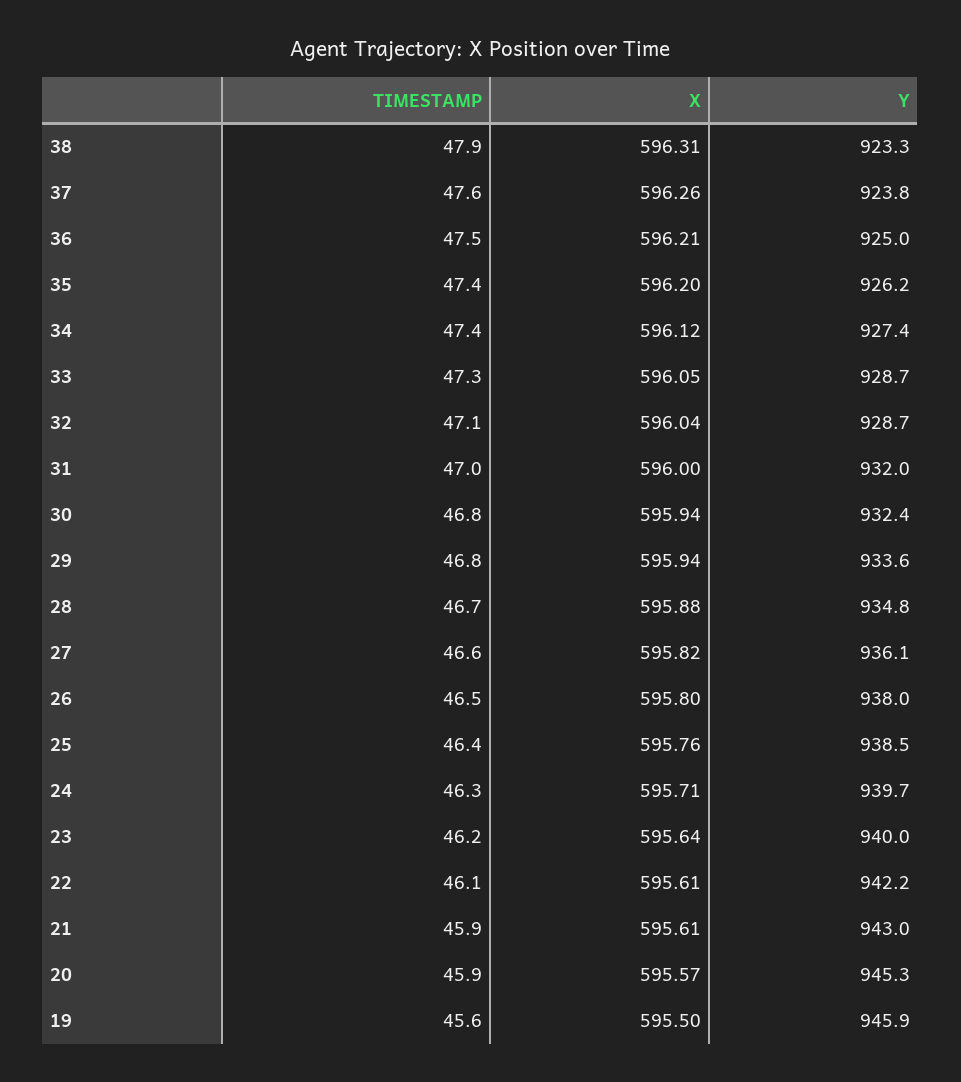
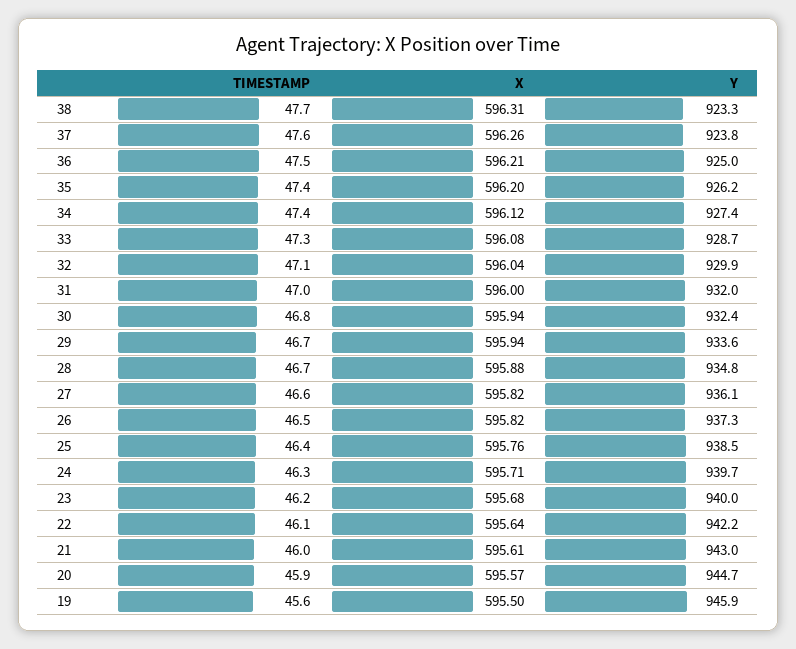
  {
    "TIMESTAMP": {
-     "38": 47.9,
+     "38": 47.7,
      "37": 47.6,
      "36": 47.5,
      "35": 47.4,
      "34": 47.4,
      "33": 47.3,
      "32": 47.1,
      "31": 47,
      "30": 46.8,
-     "29": 46.8,
+     "29": 46.7,
      "28": 46.7,
      "27": 46.6,
      "26": 46.5,
      "25": 46.4,
      "24": 46.3,
      "23": 46.2,
      "22": 46.1,
-     "21": 45.9,
+     "21": 46,
      "20": 45.9,
      "19": 45.6
    },
    "X": {
      "38": 596.31,
      "37": 596.26,
      "36": 596.21,
      "35": 596.2,
      "34": 596.12,
-     "33": 596.05,
+     "33": 596.08,
      "32": 596.04,
      "31": 596,
      "30": 595.94,
      "29": 595.94,
      "28": 595.88,
      "27": 595.82,
-     "26": 595.8,
+     "26": 595.82,
      "25": 595.76,
      "24": 595.71,
-     "23": 595.64,
+     "23": 595.68,
-     "22": 595.61,
+     "22": 595.64,
      "21": 595.61,
      "20": 595.57,
      "19": 595.5
    },
    "Y": {
      "38": 923.3,
      "37": 923.8,
      "36": 925,
      "35": 926.2,
      "34": 927.4,
      "33": 928.7,
-     "32": 928.7,
+     "32": 929.9,
      "31": 932,
      "30": 932.4,
      "29": 933.6,
      "28": 934.8,
      "27": 936.1,
-     "26": 938,
+     "26": 937.3,
      "25": 938.5,
      "24": 939.7,
      "23": 940,
      "22": 942.2,
      "21": 943,
-     "20": 945.3,
+     "20": 944.7,
      "19": 945.9
    }
  }

